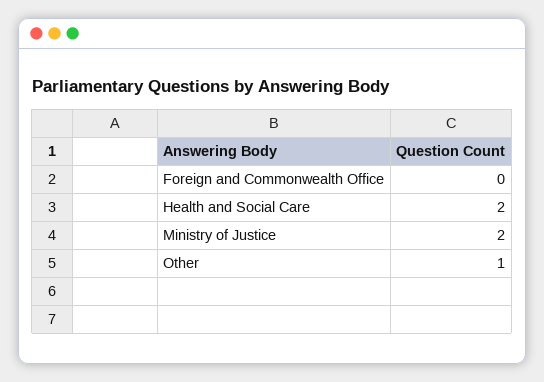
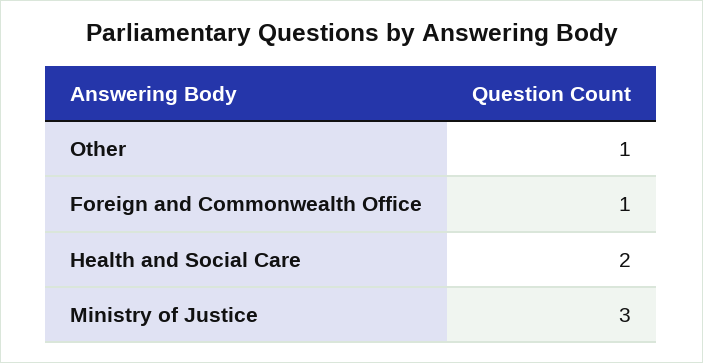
  {
-   "Foreign and Commonwealth Office": 0,
+   "Foreign and Commonwealth Office": 1,
    "Health and Social Care": 2,
-   "Ministry of Justice": 2,
+   "Ministry of Justice": 3,
    "Other": 1
  }

